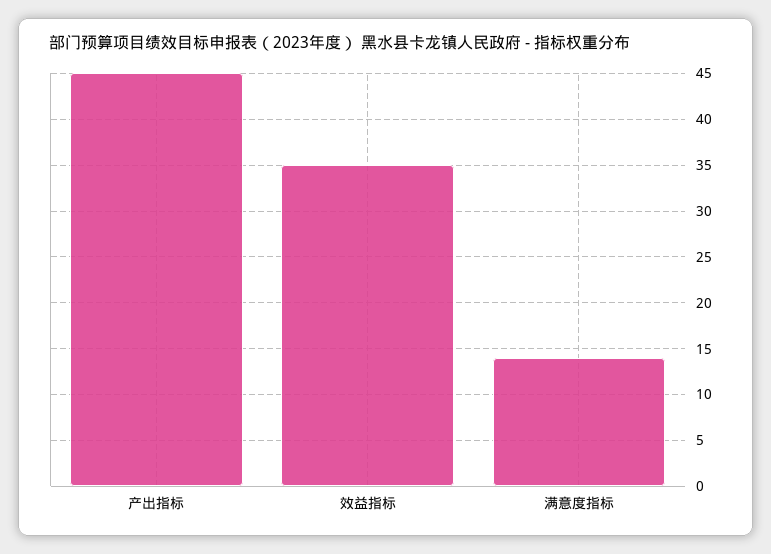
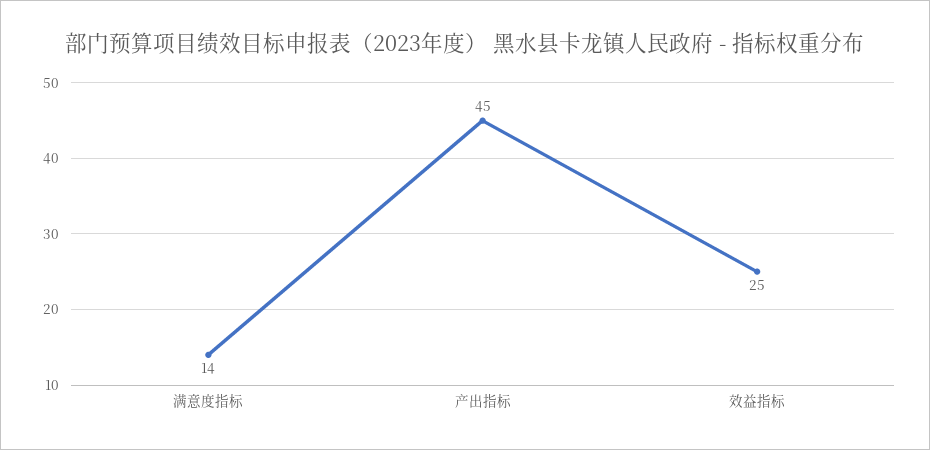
  {
    "产出指标": 45,
-   "效益指标": 35,
+   "效益指标": 25,
    "满意度指标": 14
  }

